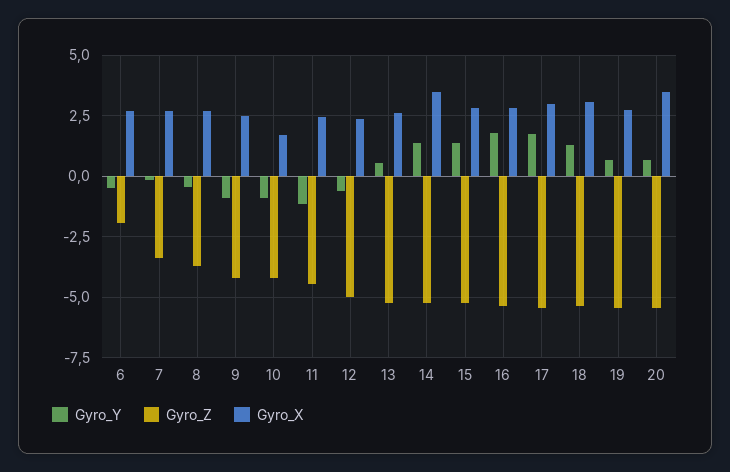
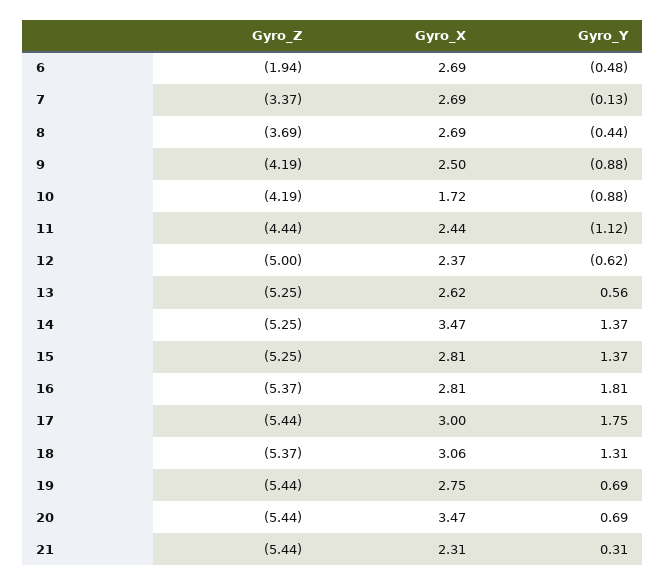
  {
    "Gyro_Y": {
      "6": -0.48,
      "7": -0.13,
      "8": -0.44,
      "9": -0.88,
      "10": -0.88,
      "11": -1.12,
      "12": -0.62,
      "13": 0.56,
      "14": 1.37,
      "15": 1.37,
      "16": 1.81,
      "17": 1.75,
      "18": 1.31,
      "19": 0.69,
-     "20": 0.69
+     "20": 0.69,
+     "21": 0.31
    },
    "Gyro_Z": {
      "6": -1.94,
      "7": -3.37,
      "8": -3.69,
      "9": -4.19,
      "10": -4.19,
      "11": -4.44,
      "12": -5,
      "13": -5.25,
      "14": -5.25,
      "15": -5.25,
      "16": -5.37,
      "17": -5.44,
      "18": -5.37,
      "19": -5.44,
-     "20": -5.44
+     "20": -5.44,
+     "21": -5.44
    },
    "Gyro_X": {
      "6": 2.69,
      "7": 2.69,
      "8": 2.69,
      "9": 2.5,
      "10": 1.72,
      "11": 2.44,
      "12": 2.37,
      "13": 2.62,
      "14": 3.47,
      "15": 2.81,
      "16": 2.81,
      "17": 3,
      "18": 3.06,
      "19": 2.75,
-     "20": 3.47
+     "20": 3.47,
+     "21": 2.31
    }
  }

